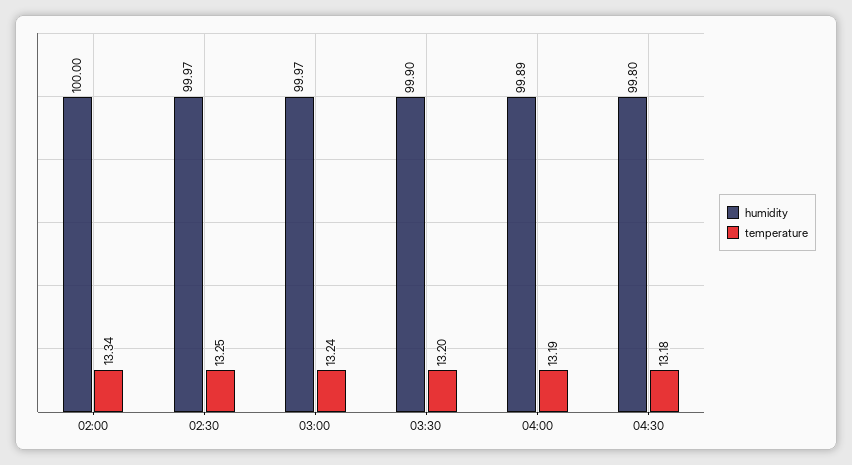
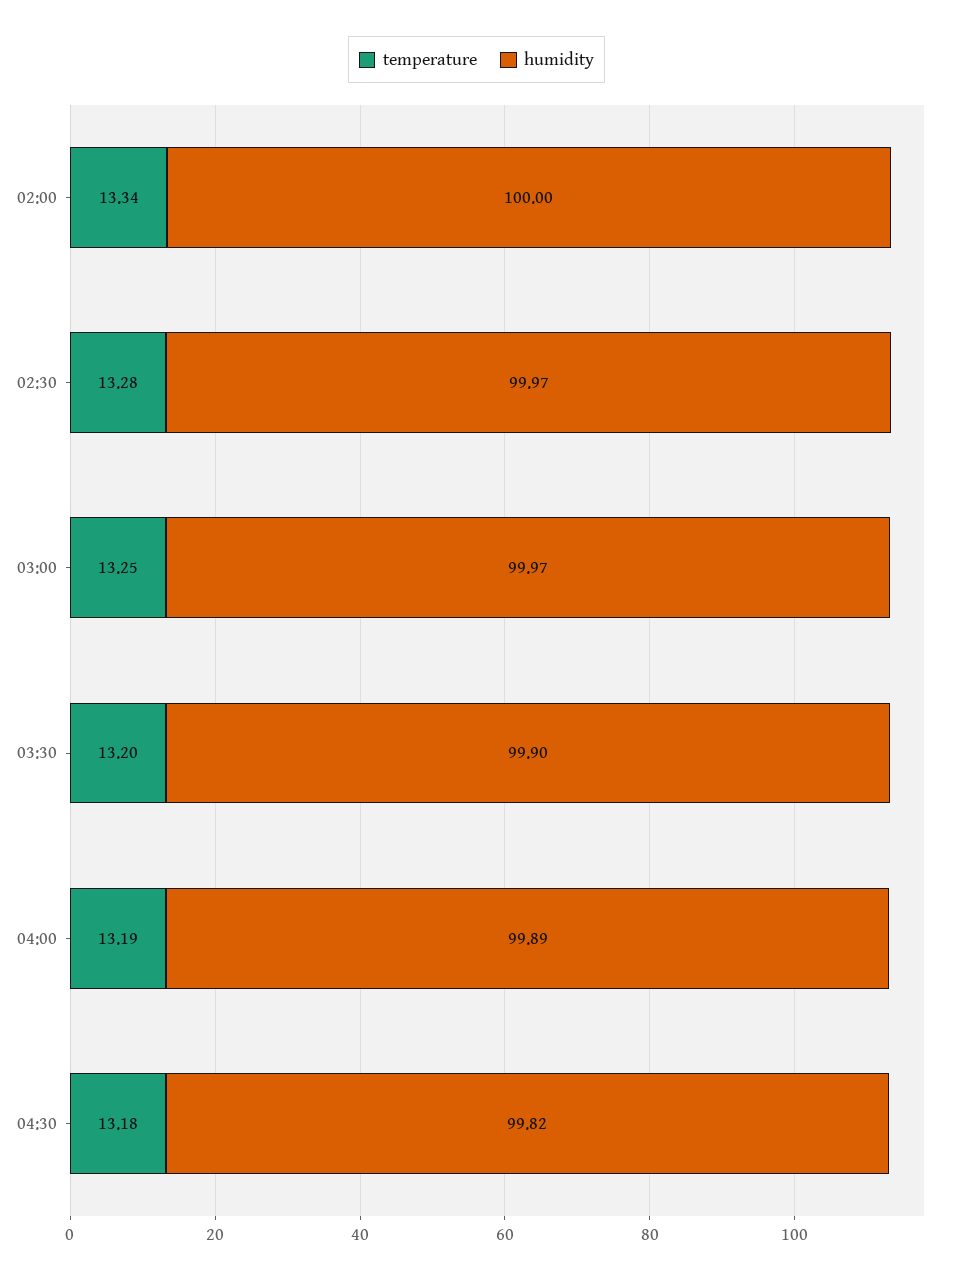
  {
    "humidity": {
      "02:00": 100,
      "02:30": 99.97,
      "03:00": 99.97,
      "03:30": 99.9,
      "04:00": 99.89,
-     "04:30": 99.8
+     "04:30": 99.82
    },
    "temperature": {
      "02:00": 13.34,
-     "02:30": 13.25,
+     "02:30": 13.28,
-     "03:00": 13.24,
+     "03:00": 13.25,
      "03:30": 13.2,
      "04:00": 13.19,
      "04:30": 13.18
    }
  }

